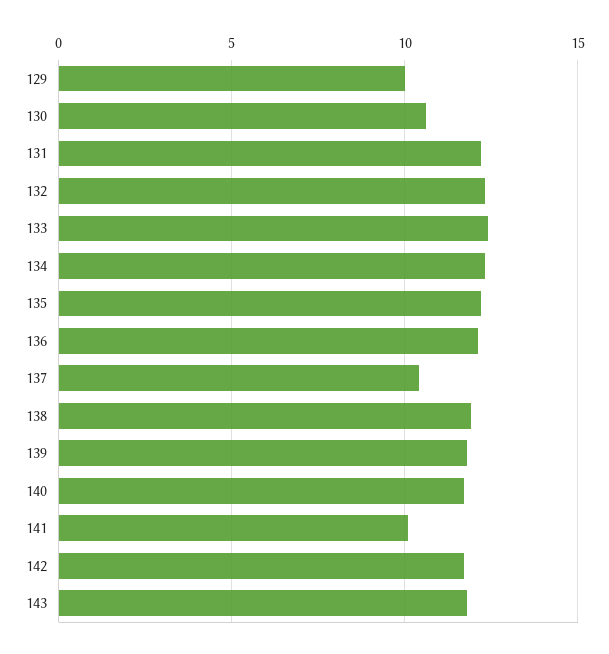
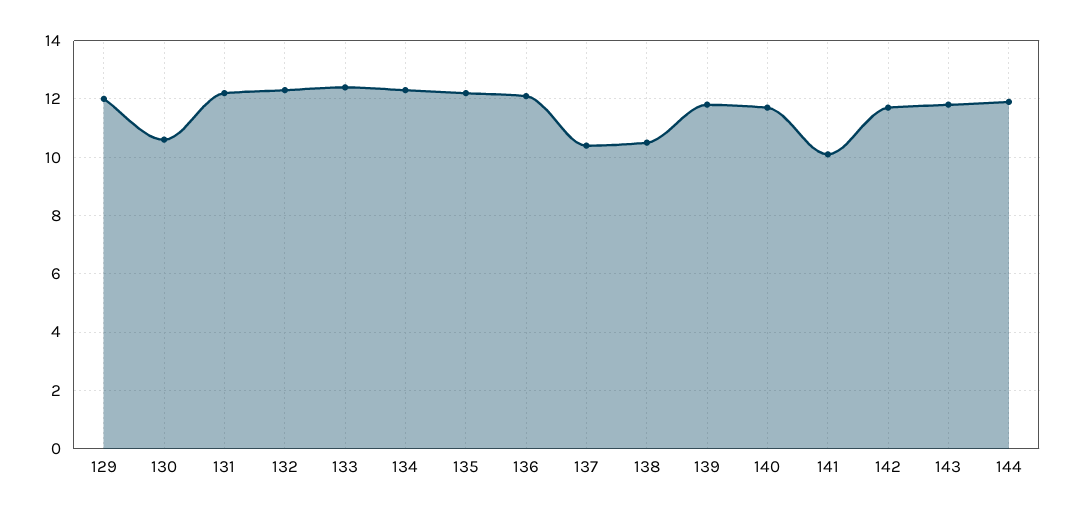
  {
-   "129": 10,
+   "129": 12,
    "130": 10.5,
    "131": 12,
    "132": 12.5,
    "133": 12.5,
    "134": 12.5,
    "135": 12,
    "136": 12,
    "137": 10.5,
-   "138": 12,
+   "138": 10.5,
    "139": 12,
    "140": 11.5,
    "141": 10,
    "142": 11.5,
-   "143": 12
+   "143": 12,
+   "144": 12
  }

